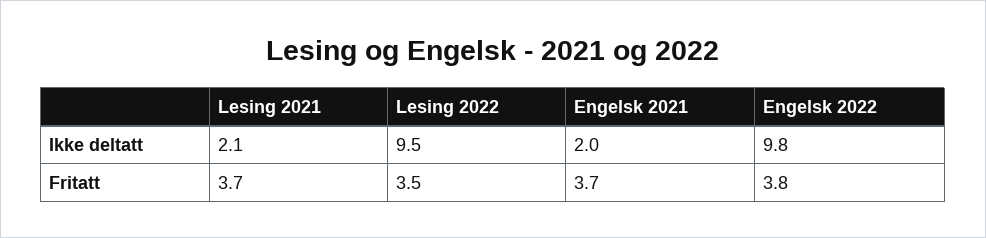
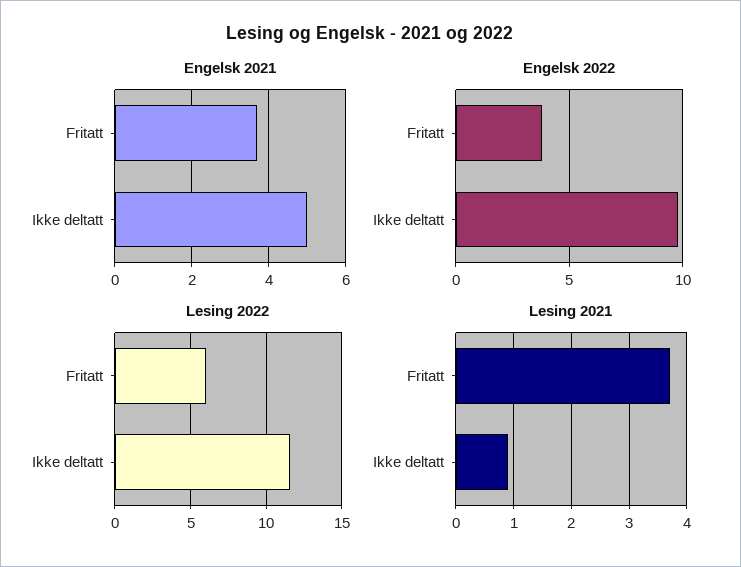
  {
    "Lesing 2021": {
-     "Ikke deltatt": 2.1,
+     "Ikke deltatt": 1,
      "Fritatt": 3.7
    },
    "Lesing 2022": {
-     "Ikke deltatt": 9.5,
+     "Ikke deltatt": 11.5,
-     "Fritatt": 3.5
+     "Fritatt": 6
    },
    "Engelsk 2021": {
-     "Ikke deltatt": 2,
+     "Ikke deltatt": 5,
      "Fritatt": 3.7
    },
    "Engelsk 2022": {
      "Ikke deltatt": 9.8,
      "Fritatt": 3.8
    }
  }

